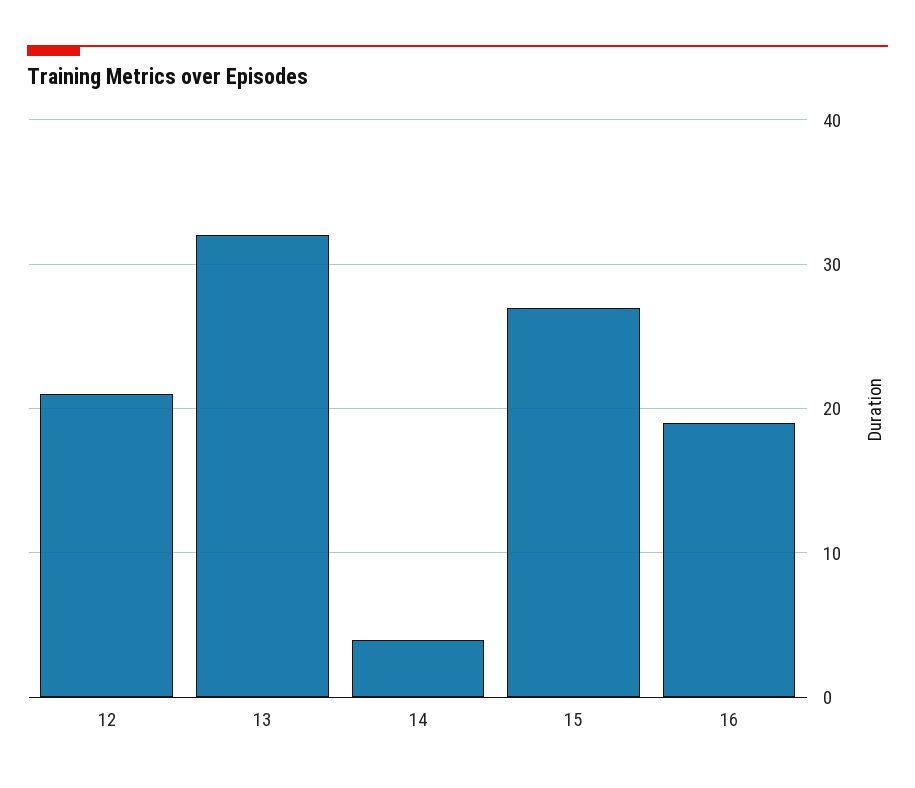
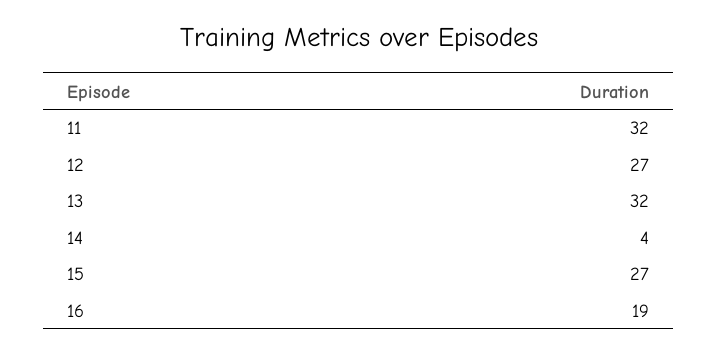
  {
-   "12": 21,
+   "12": 27,
    "13": 32,
    "14": 4,
    "15": 27,
-   "16": 19
+   "16": 19,
+   "11": 32
  }

